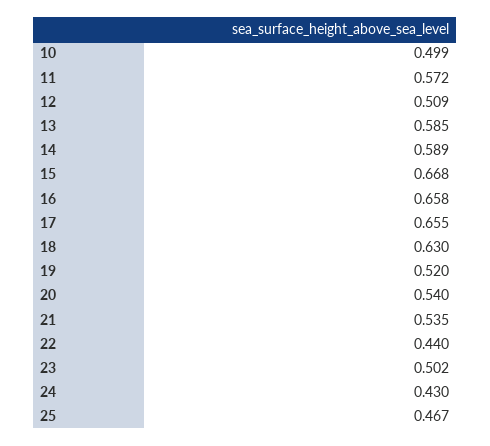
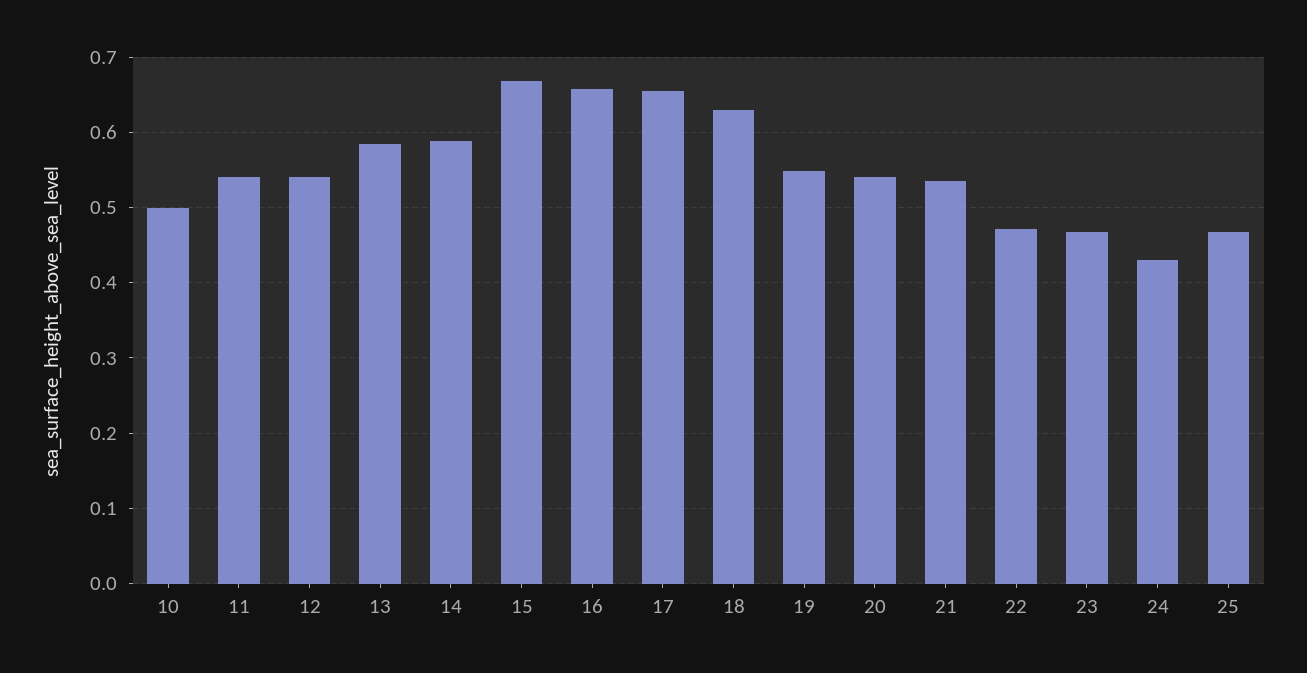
  {
    "10": 0.499,
-   "11": 0.572,
+   "11": 0.54,
-   "12": 0.509,
+   "12": 0.54,
    "13": 0.585,
    "14": 0.589,
    "15": 0.668,
    "16": 0.658,
    "17": 0.655,
    "18": 0.63,
-   "19": 0.52,
+   "19": 0.55,
    "20": 0.54,
    "21": 0.535,
-   "22": 0.44,
+   "22": 0.47,
-   "23": 0.502,
+   "23": 0.47,
    "24": 0.43,
    "25": 0.467
  }

